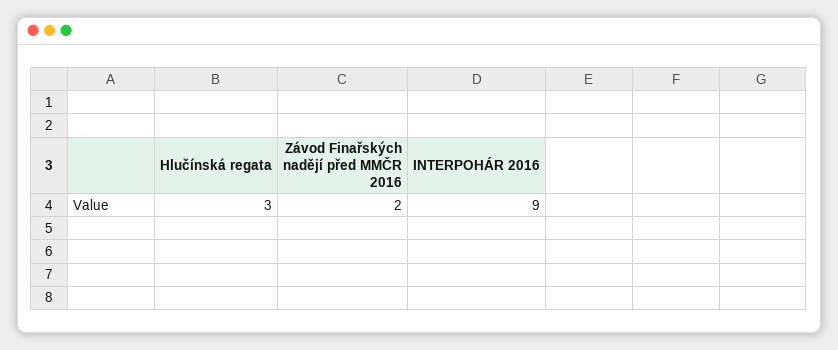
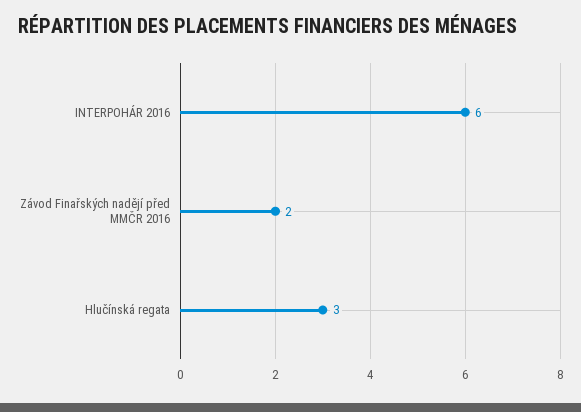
  {
    "Hlučínská regata": 3,
    "Závod Finařských nadějí před MMČR 2016": 2,
-   "INTERPOHÁR 2016": 9
+   "INTERPOHÁR 2016": 6
  }

